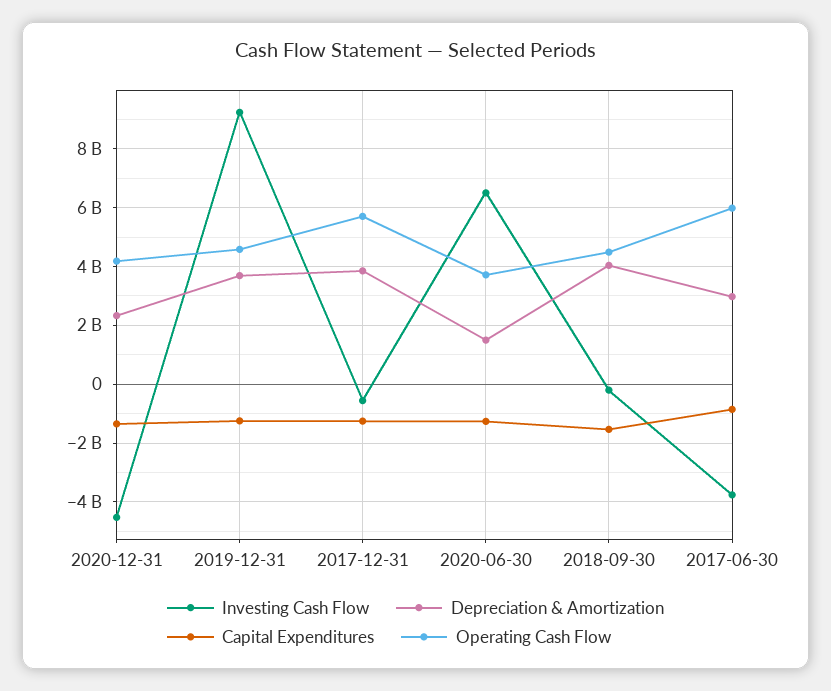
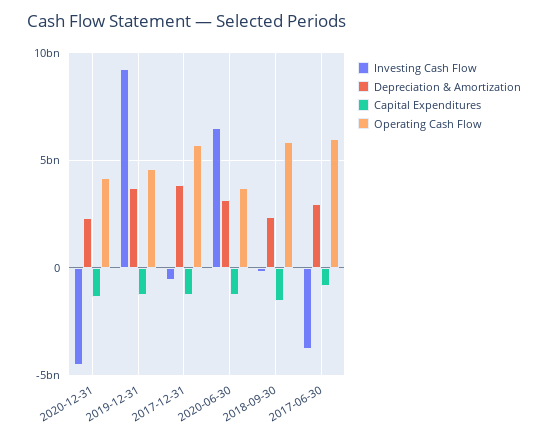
  {
    "Investing Cash Flow": {
      "2020-12-31": -4500000000,
      "2019-12-31": 9250000000,
      "2017-12-31": -500000000,
      "2020-06-30": 6500000000,
      "2018-09-30": -250000000,
      "2017-06-30": -3750000000
    },
    "Depreciation & Amortization": {
      "2020-12-31": 2250000000,
      "2019-12-31": 3750000000,
      "2017-12-31": 3750000000,
-     "2020-06-30": 1500000000,
+     "2020-06-30": 3000000000,
-     "2018-09-30": 4000000000,
+     "2018-09-30": 2500000000,
      "2017-06-30": 3000000000
    },
    "Capital Expenditures": {
      "2020-12-31": -1250000000,
      "2019-12-31": -1250000000,
      "2017-12-31": -1250000000,
      "2020-06-30": -1250000000,
      "2018-09-30": -1500000000,
      "2017-06-30": -750000000
    },
    "Operating Cash Flow": {
      "2020-12-31": 4250000000,
      "2019-12-31": 4500000000,
      "2017-12-31": 5750000000,
      "2020-06-30": 3750000000,
-     "2018-09-30": 4500000000,
+     "2018-09-30": 6000000000,
      "2017-06-30": 6000000000
    }
  }

